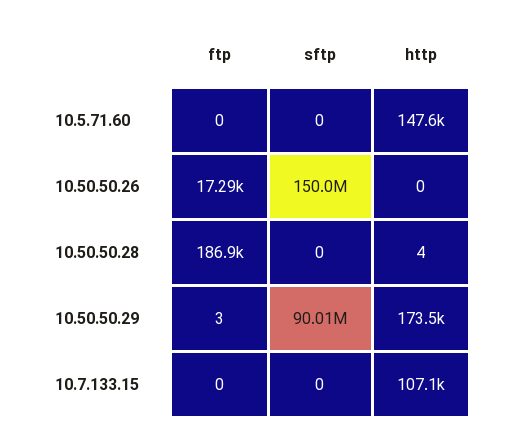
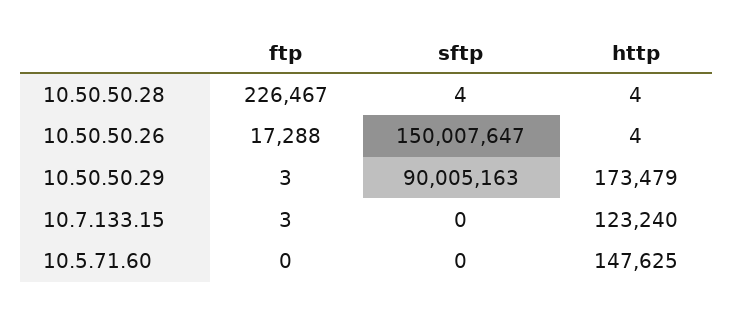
  {
    "ftp": {
      "10.5.71.60": 0,
      "10.50.50.26": 17288,
-     "10.50.50.28": 186900,
+     "10.50.50.28": 226467,
      "10.50.50.29": 3,
-     "10.7.133.15": 0
+     "10.7.133.15": 3
    },
    "sftp": {
      "10.5.71.60": 0,
      "10.50.50.26": 150007647,
-     "10.50.50.28": 0,
+     "10.50.50.28": 4,
      "10.50.50.29": 90005163,
      "10.7.133.15": 0
    },
    "http": {
      "10.5.71.60": 147625,
-     "10.50.50.26": 0,
+     "10.50.50.26": 4,
      "10.50.50.28": 4,
      "10.50.50.29": 173479,
-     "10.7.133.15": 107100
+     "10.7.133.15": 123240
    }
  }

